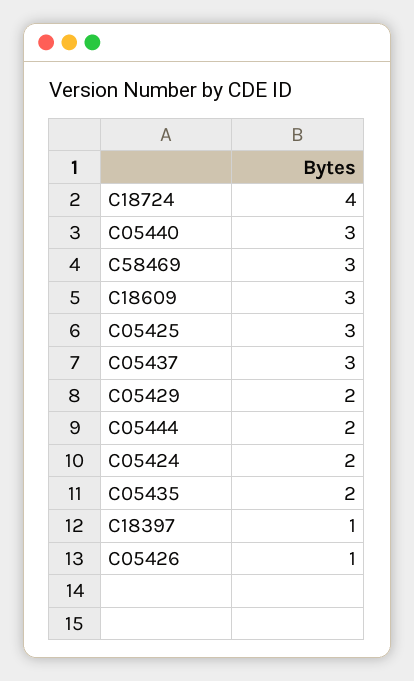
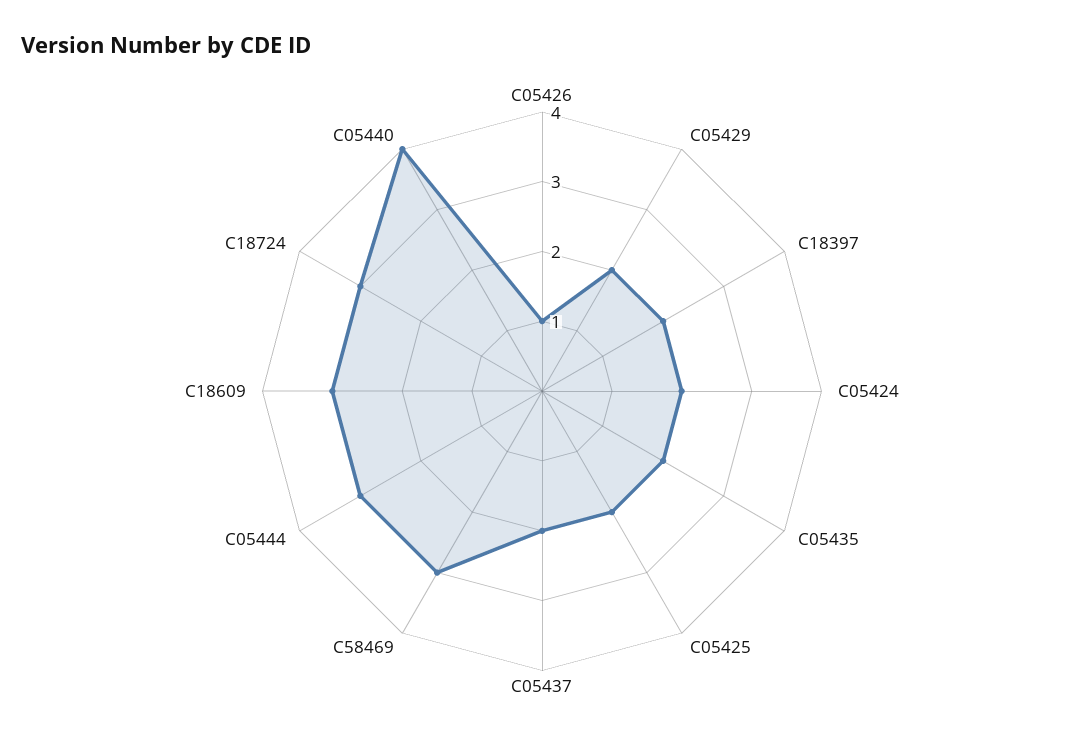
  {
-   "C18724": 4,
+   "C18724": 3,
-   "C05440": 3,
+   "C05440": 4,
    "C58469": 3,
    "C18609": 3,
-   "C05425": 3,
+   "C05425": 2,
-   "C05437": 3,
+   "C05437": 2,
    "C05429": 2,
-   "C05444": 2,
+   "C05444": 3,
    "C05424": 2,
    "C05435": 2,
-   "C18397": 1,
+   "C18397": 2,
    "C05426": 1
  }

